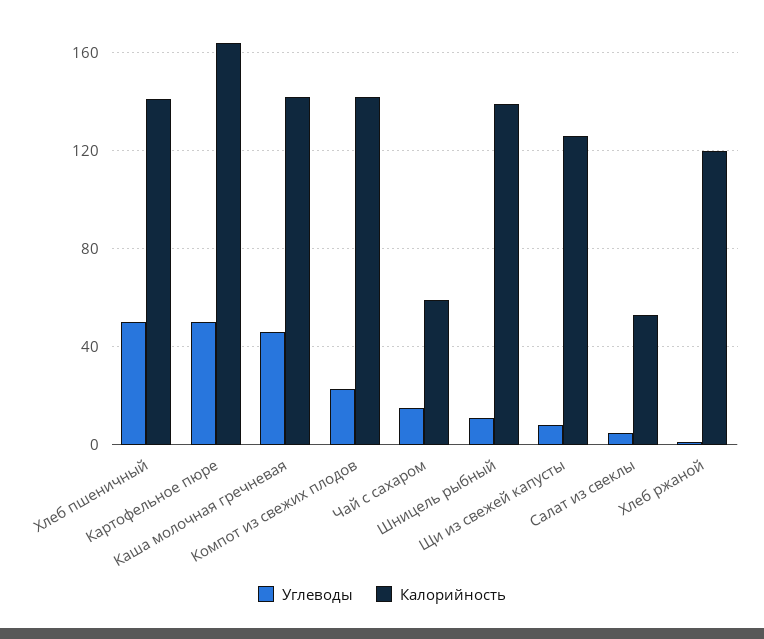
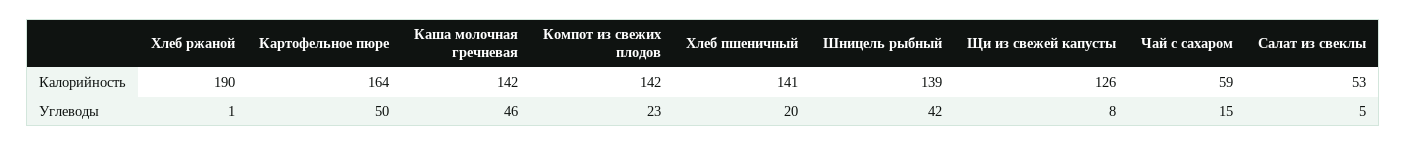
  {
    "Углеводы": {
-     "Хлеб пшеничный": 50,
+     "Хлеб пшеничный": 20,
      "Картофельное пюре": 50,
      "Каша молочная гречневая": 46,
      "Компот из свежих плодов": 23,
      "Чай с сахаром": 15,
-     "Шницель рыбный": 10,
+     "Шницель рыбный": 42,
      "Щи из свежей капусты": 8,
      "Салат из свеклы": 5,
      "Хлеб ржаной": 1
    },
    "Калорийность": {
      "Хлеб пшеничный": 141,
      "Картофельное пюре": 164,
      "Каша молочная гречневая": 142,
      "Компот из свежих плодов": 142,
      "Чай с сахаром": 59,
      "Шницель рыбный": 139,
      "Щи из свежей капусты": 126,
      "Салат из свеклы": 53,
-     "Хлеб ржаной": 120
+     "Хлеб ржаной": 190
    }
  }

